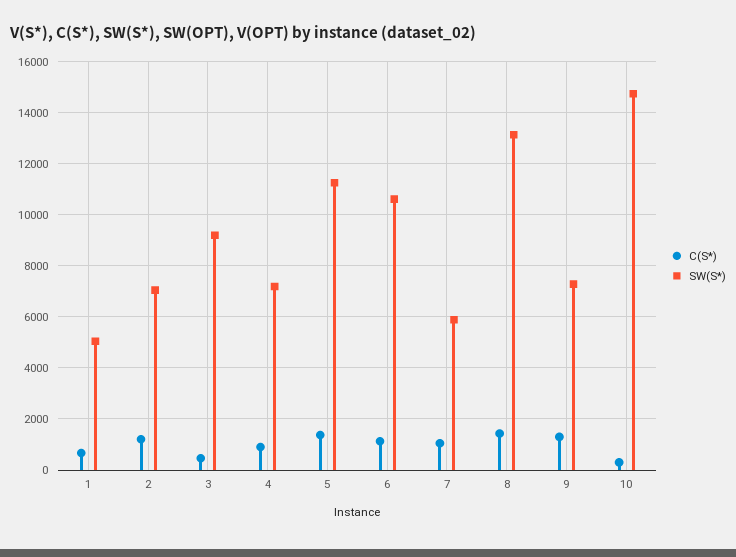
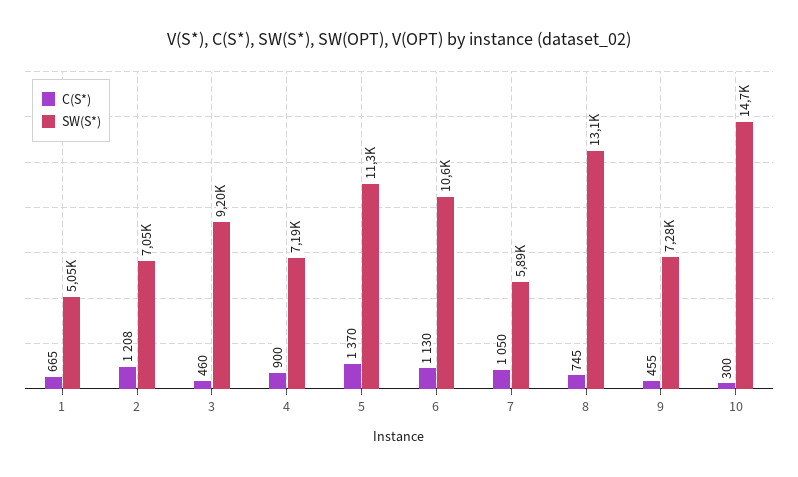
  {
    "C(S*)": {
      "1": 665,
      "2": 1208,
      "3": 460,
      "4": 900,
      "5": 1370,
      "6": 1130,
      "7": 1050,
-     "8": 1500,
+     "8": 745,
-     "9": 1250,
+     "9": 455,
      "10": 300
    },
    "SW(S*)": {
      "1": 5050,
      "2": 7050,
      "3": 9200,
      "4": 7190,
      "5": 11300,
      "6": 10600,
      "7": 5890,
      "8": 13100,
      "9": 7280,
      "10": 14700
    }
  }

